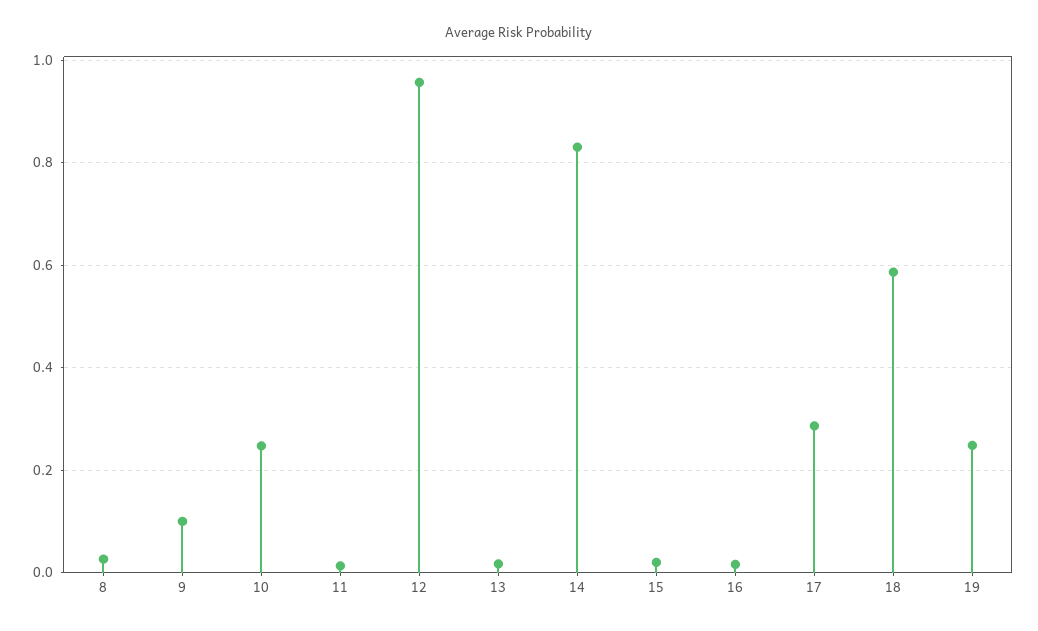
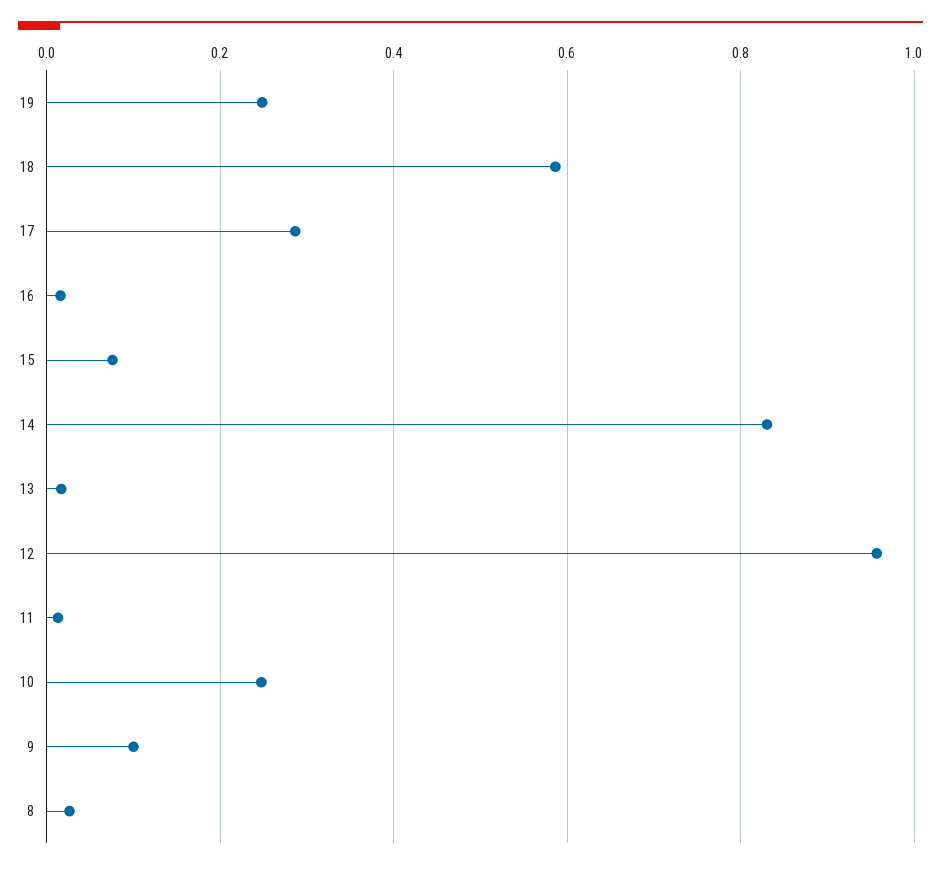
  {
    "8": 0.02,
    "9": 0.1,
    "10": 0.24,
    "11": 0.02,
    "12": 0.96,
    "13": 0.02,
    "14": 0.84,
-   "15": 0.02,
+   "15": 0.08,
    "16": 0.02,
    "17": 0.28,
    "18": 0.58,
    "19": 0.24
  }

